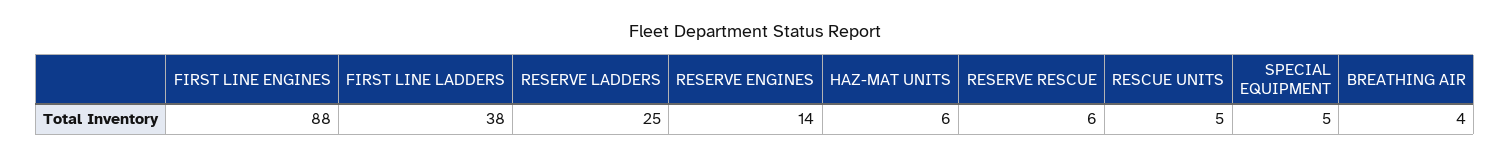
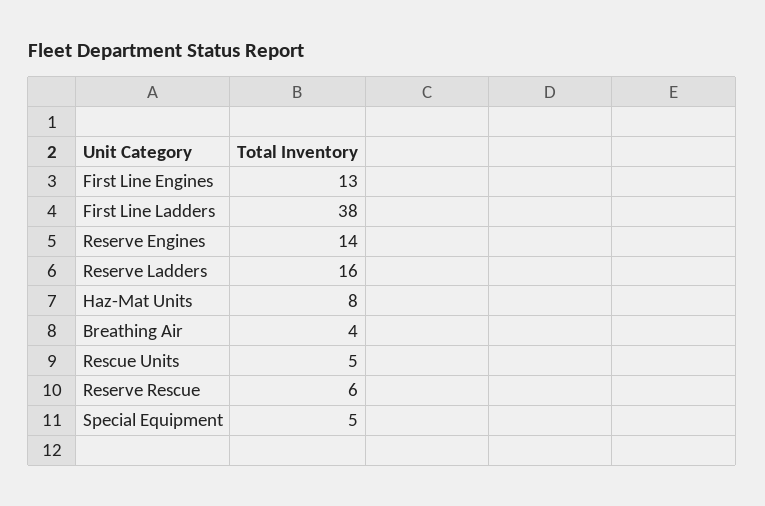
  {
-   "FIRST LINE ENGINES": 88,
+   "FIRST LINE ENGINES": 13,
    "FIRST LINE LADDERS": 38,
-   "RESERVE LADDERS": 25,
+   "RESERVE LADDERS": 16,
    "RESERVE ENGINES": 14,
-   "HAZ-MAT UNITS": 6,
+   "HAZ-MAT UNITS": 8,
    "RESERVE RESCUE": 6,
    "RESCUE UNITS": 5,
    "SPECIAL EQUIPMENT": 5,
    "BREATHING AIR": 4
  }

